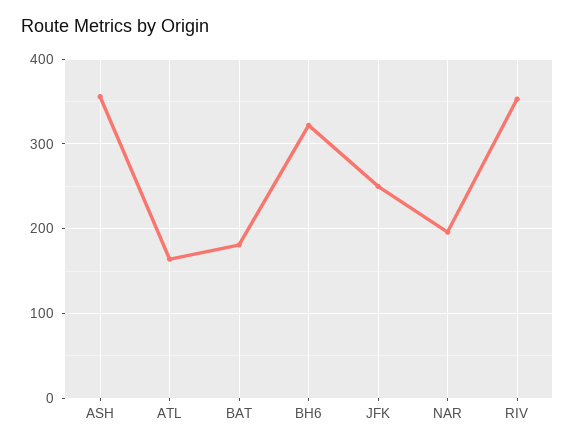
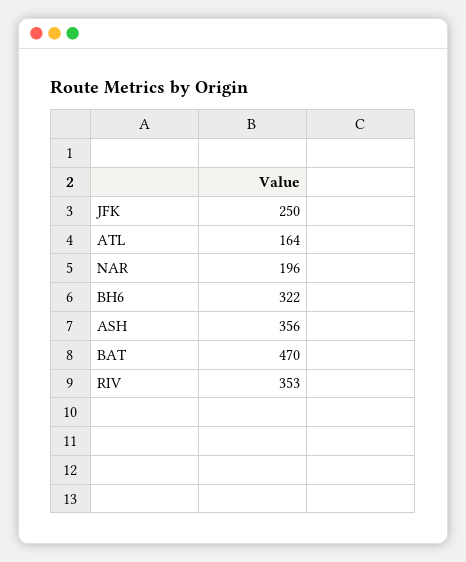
  {
    "ASH": 356,
    "ATL": 164,
-   "BAT": 180,
+   "BAT": 470,
    "BH6": 322,
    "JFK": 250,
    "NAR": 196,
    "RIV": 353
  }

